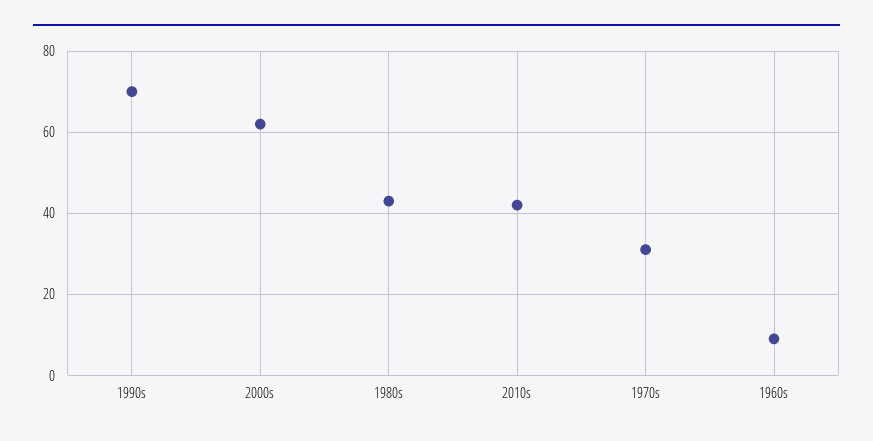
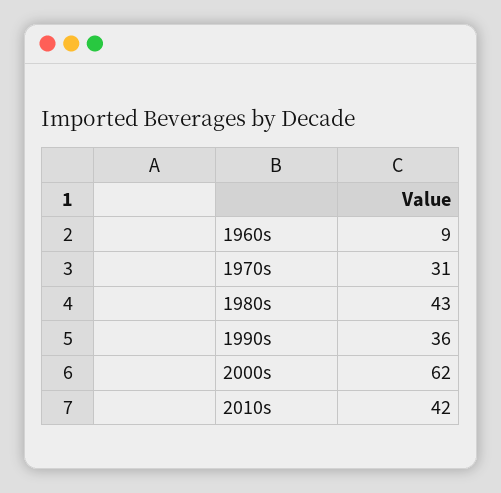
  {
-   "1990s": 70,
+   "1990s": 36,
    "2000s": 62,
    "1980s": 43,
    "2010s": 42,
    "1970s": 31,
    "1960s": 9
  }

